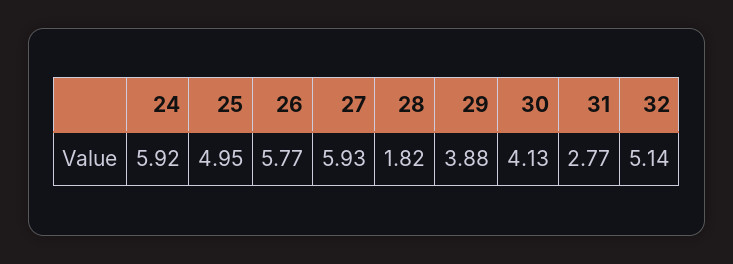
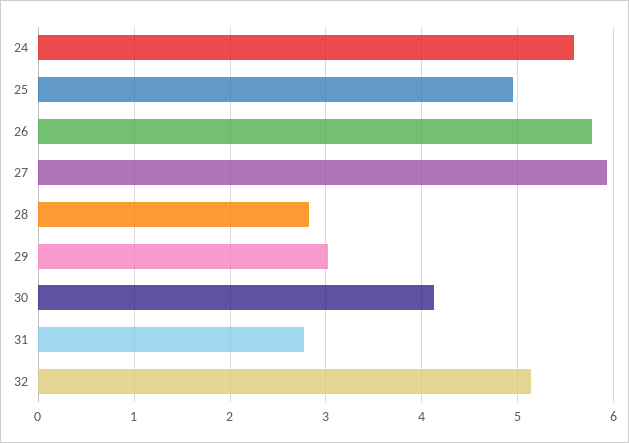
  {
-   "24": 5.92,
+   "24": 5.6,
    "25": 4.95,
    "26": 5.77,
    "27": 5.93,
-   "28": 1.82,
+   "28": 2.8,
-   "29": 3.88,
+   "29": 3,
    "30": 4.13,
    "31": 2.77,
    "32": 5.14
  }

